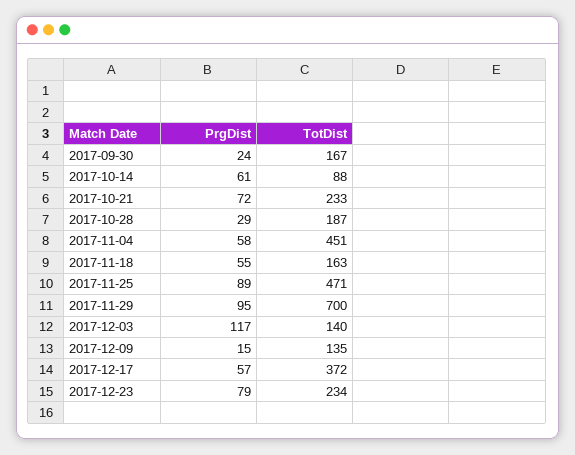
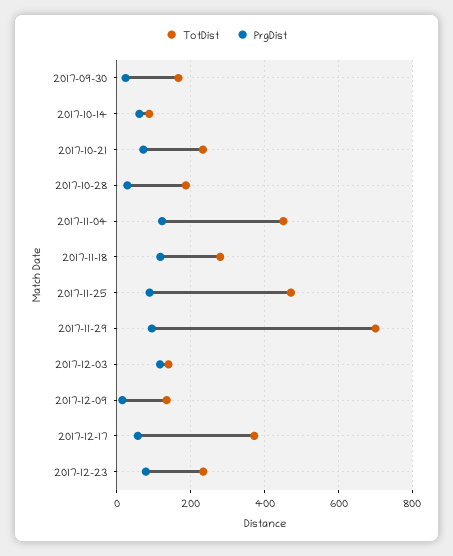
  {
    "PrgDist": {
      "2017-09-30": 24,
      "2017-10-14": 61,
      "2017-10-21": 72,
      "2017-10-28": 29,
-     "2017-11-04": 58,
+     "2017-11-04": 120,
-     "2017-11-18": 55,
+     "2017-11-18": 120,
      "2017-11-25": 89,
      "2017-11-29": 95,
      "2017-12-03": 117,
      "2017-12-09": 15,
      "2017-12-17": 57,
      "2017-12-23": 79
    },
    "TotDist": {
      "2017-09-30": 167,
      "2017-10-14": 88,
      "2017-10-21": 233,
      "2017-10-28": 187,
      "2017-11-04": 451,
-     "2017-11-18": 163,
+     "2017-11-18": 280,
      "2017-11-25": 471,
      "2017-11-29": 700,
      "2017-12-03": 140,
      "2017-12-09": 135,
      "2017-12-17": 372,
      "2017-12-23": 234
    }
  }

